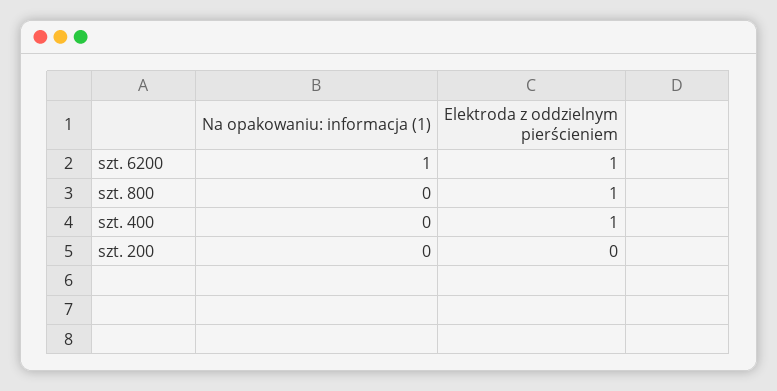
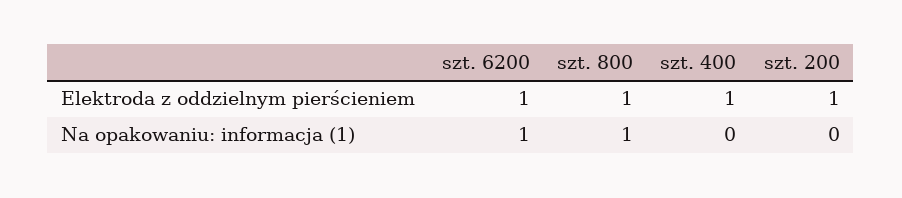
  {
    "Na opakowaniu: informacja (1)": {
      "szt. 6200": 1,
-     "szt. 800": 0,
+     "szt. 800": 1,
      "szt. 400": 0,
      "szt. 200": 0
    },
    "Elektroda z oddzielnym pierścieniem": {
      "szt. 6200": 1,
      "szt. 800": 1,
      "szt. 400": 1,
-     "szt. 200": 0
+     "szt. 200": 1
    }
  }

